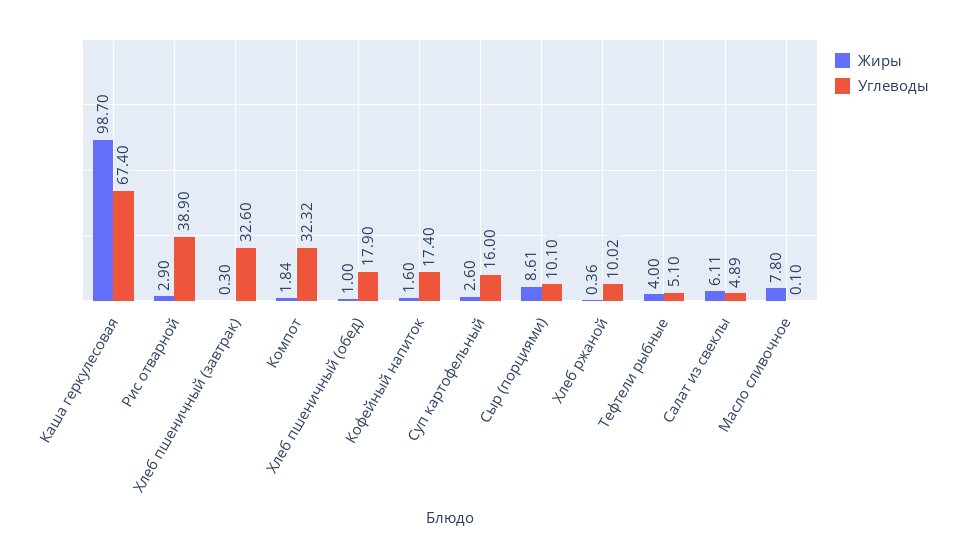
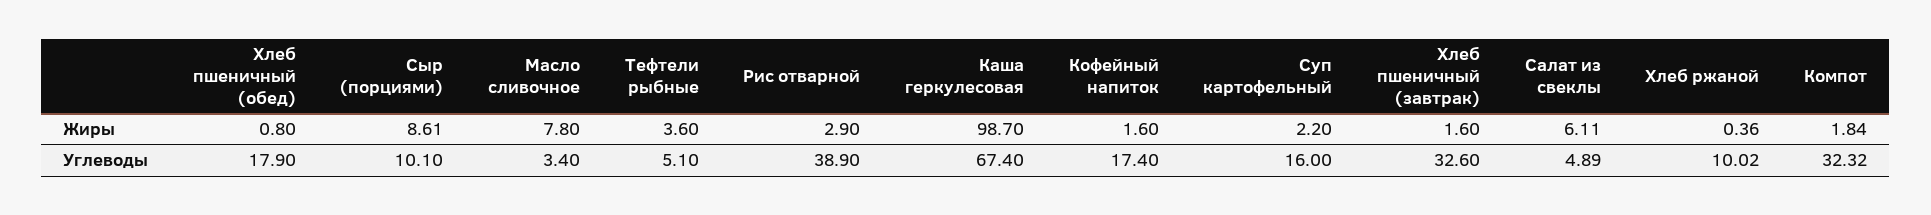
  {
    "Жиры": {
      "Каша геркулесовая": 98.7,
      "Рис отварной": 2.9,
-     "Хлеб пшеничный (завтрак)": 0.3,
+     "Хлеб пшеничный (завтрак)": 1.6,
      "Компот": 1.84,
-     "Хлеб пшеничный (обед)": 1,
+     "Хлеб пшеничный (обед)": 0.8,
      "Кофейный напиток": 1.6,
-     "Суп картофельный": 2.6,
+     "Суп картофельный": 2.2,
      "Сыр (порциями)": 8.61,
      "Хлеб ржаной": 0.36,
-     "Тефтели рыбные": 4,
+     "Тефтели рыбные": 3.6,
      "Салат из свеклы": 6.11,
      "Масло сливочное": 7.8
    },
    "Углеводы": {
      "Каша геркулесовая": 67.4,
      "Рис отварной": 38.9,
      "Хлеб пшеничный (завтрак)": 32.6,
      "Компот": 32.32,
      "Хлеб пшеничный (обед)": 17.9,
      "Кофейный напиток": 17.4,
      "Суп картофельный": 16,
      "Сыр (порциями)": 10.1,
      "Хлеб ржаной": 10.02,
      "Тефтели рыбные": 5.1,
      "Салат из свеклы": 4.89,
-     "Масло сливочное": 0.1
+     "Масло сливочное": 3.4
    }
  }

